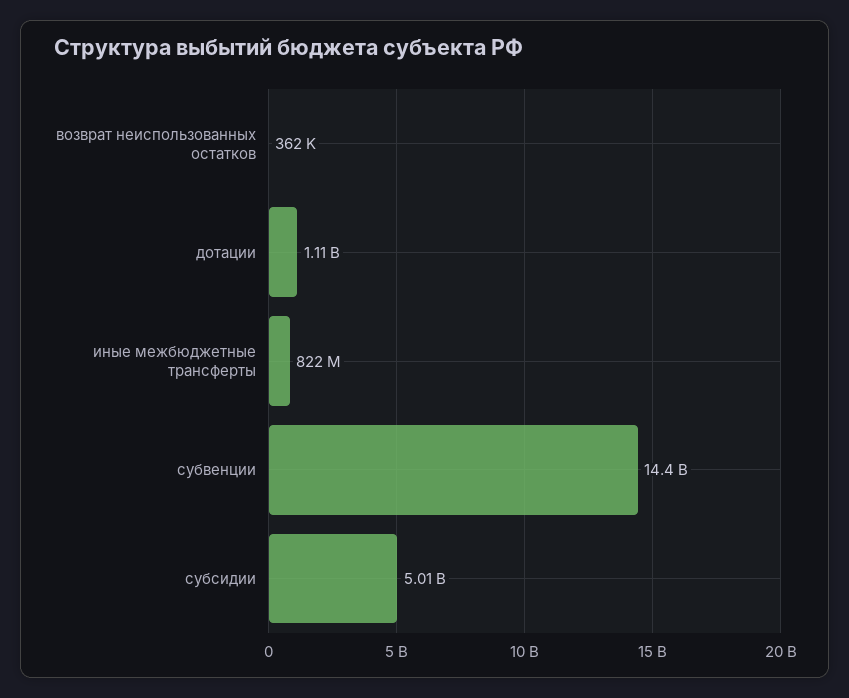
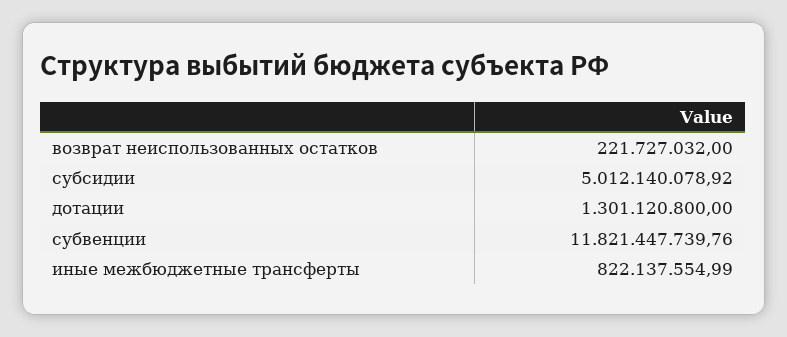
  {
-   "возврат неиспользованных остатков": 362000,
+   "возврат неиспользованных остатков": 221727032,
-   "дотации": 1110000000,
+   "дотации": 1301120800,
    "иные межбюджетные трансферты": 822137554.99,
-   "субвенции": 14400000000,
+   "субвенции": 11821447739.76,
    "субсидии": 5012140078.92
  }

